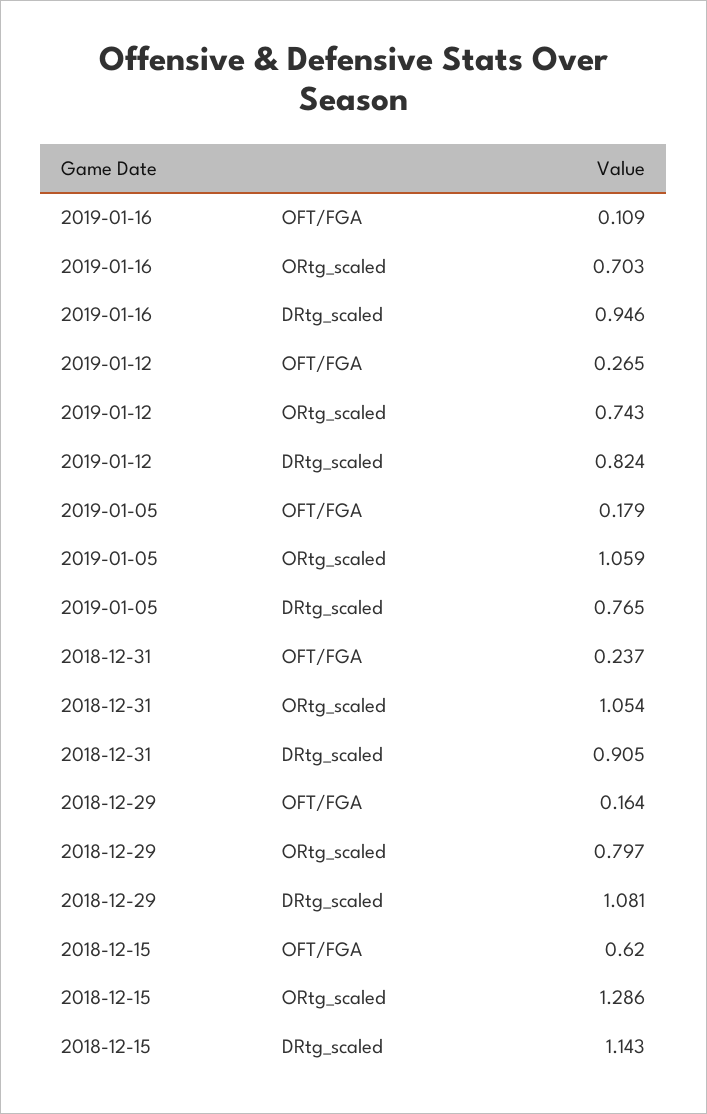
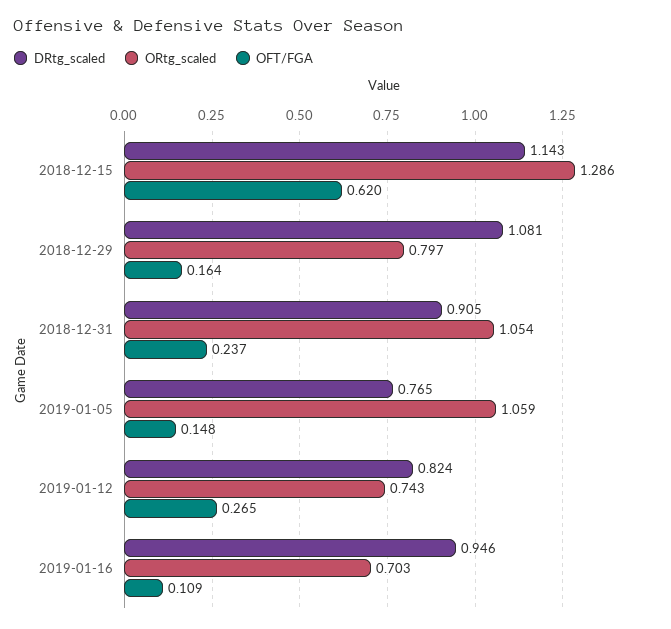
  {
    "OFT/FGA": {
      "2019-01-16": 0.109,
      "2019-01-12": 0.265,
-     "2019-01-05": 0.179,
+     "2019-01-05": 0.148,
      "2018-12-31": 0.237,
      "2018-12-29": 0.164,
      "2018-12-15": 0.62
    },
    "ORtg_scaled": {
      "2019-01-16": 0.703,
      "2019-01-12": 0.743,
      "2019-01-05": 1.059,
      "2018-12-31": 1.054,
      "2018-12-29": 0.797,
      "2018-12-15": 1.286
    },
    "DRtg_scaled": {
      "2019-01-16": 0.946,
      "2019-01-12": 0.824,
      "2019-01-05": 0.765,
      "2018-12-31": 0.905,
      "2018-12-29": 1.081,
      "2018-12-15": 1.143
    }
  }

